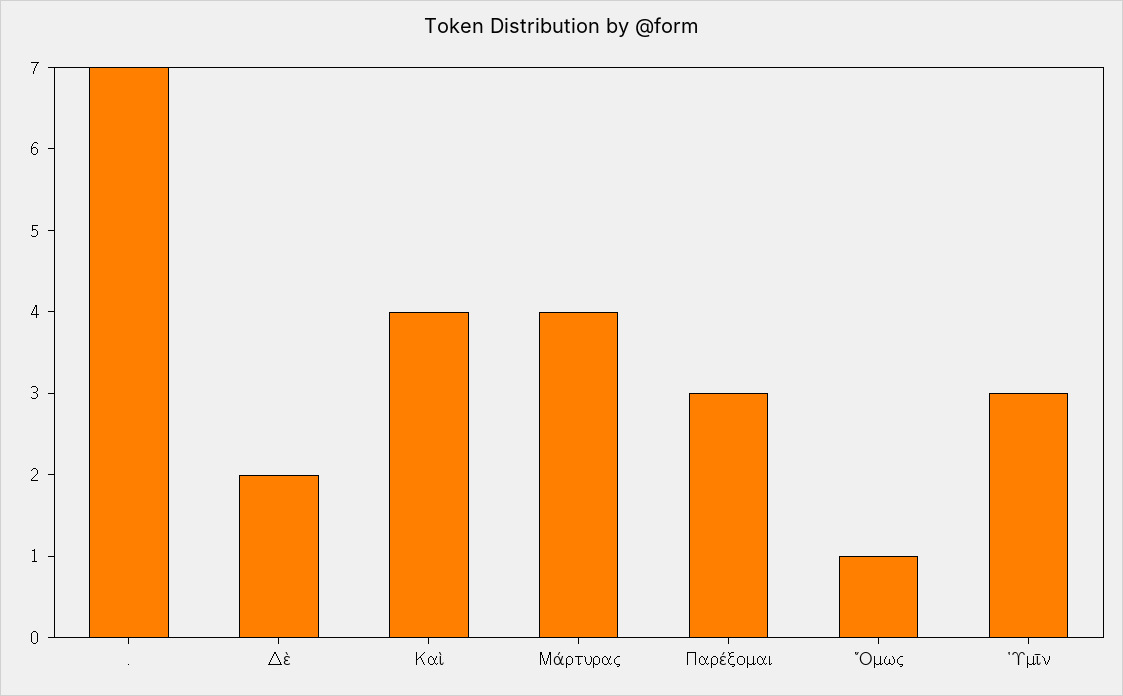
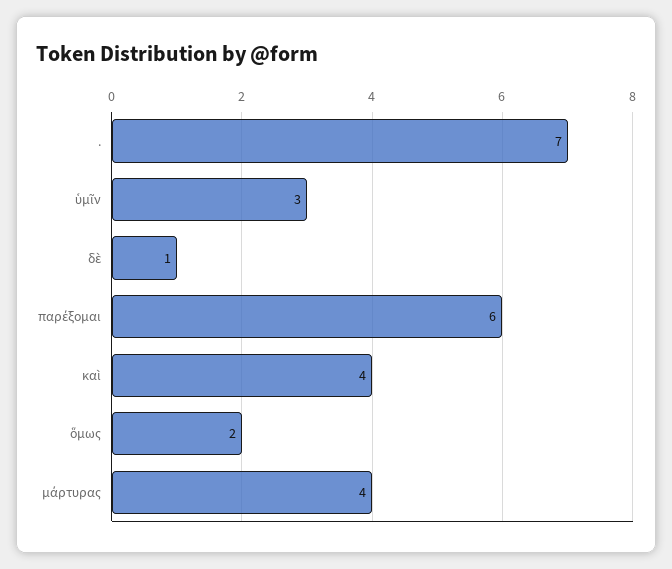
  {
    ".": 7,
-   "Δὲ": 2,
+   "Δὲ": 1,
    "Καὶ": 4,
    "Μάρτυρας": 4,
-   "Παρέξομαι": 3,
+   "Παρέξομαι": 6,
-   "Ὅμως": 1,
+   "Ὅμως": 2,
    "Ὑμῖν": 3
  }

